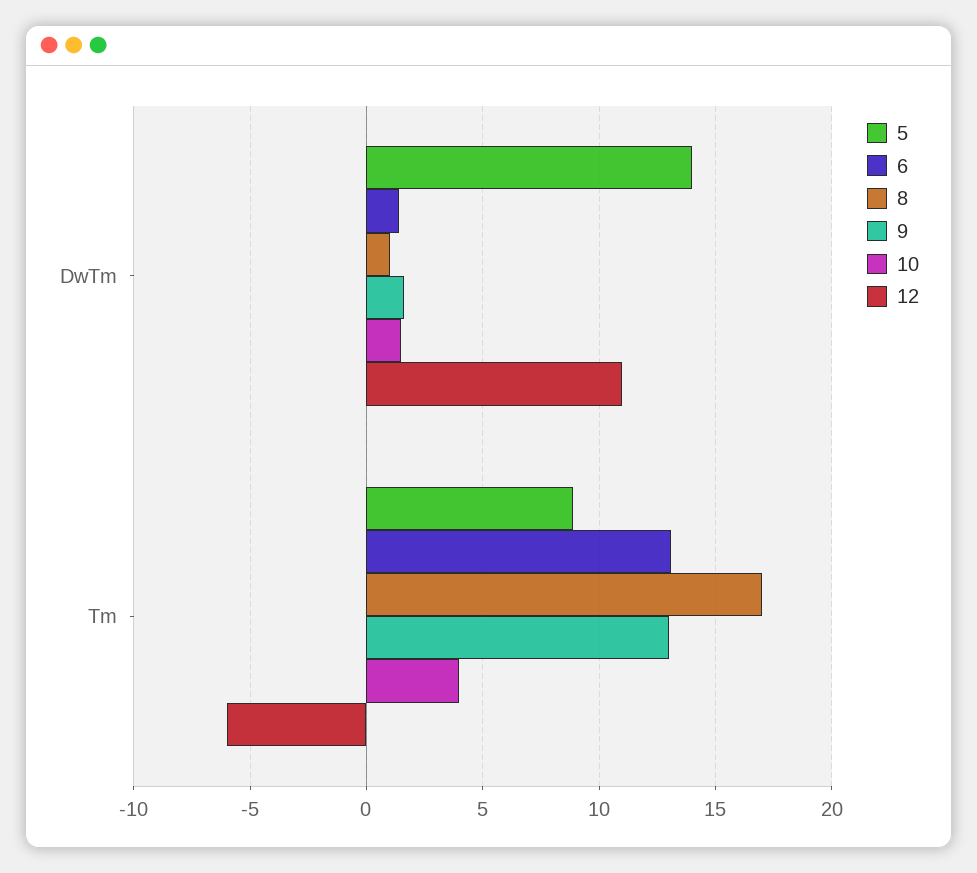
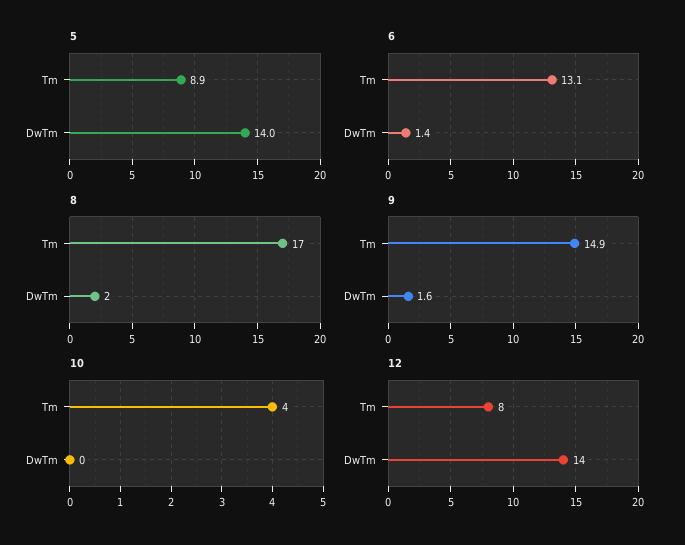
  {
    "5": {
      "DwTm": 14,
      "Tm": 8.9
    },
    "6": {
      "DwTm": 1.4,
      "Tm": 13.1
    },
    "8": {
-     "DwTm": 1,
+     "DwTm": 2,
      "Tm": 17
    },
    "9": {
      "DwTm": 1.6,
-     "Tm": 13
+     "Tm": 14.9
    },
    "10": {
-     "DwTm": 1.5,
+     "DwTm": 0,
      "Tm": 4
    },
    "12": {
-     "DwTm": 11,
+     "DwTm": 14,
-     "Tm": -6
+     "Tm": 8
    }
  }

